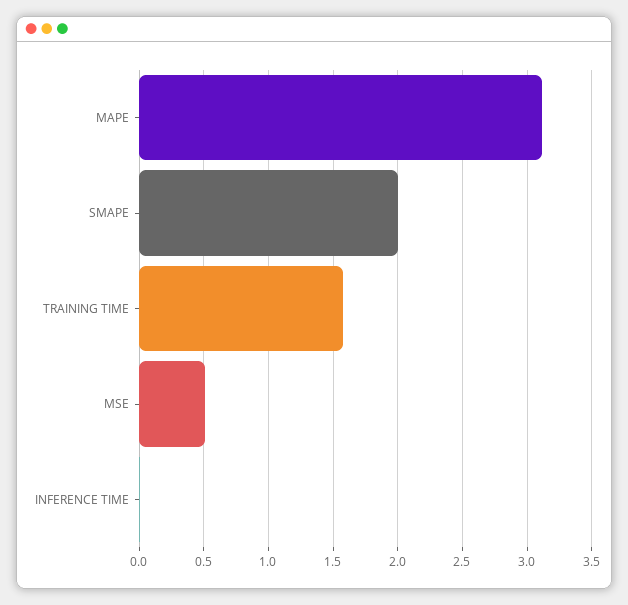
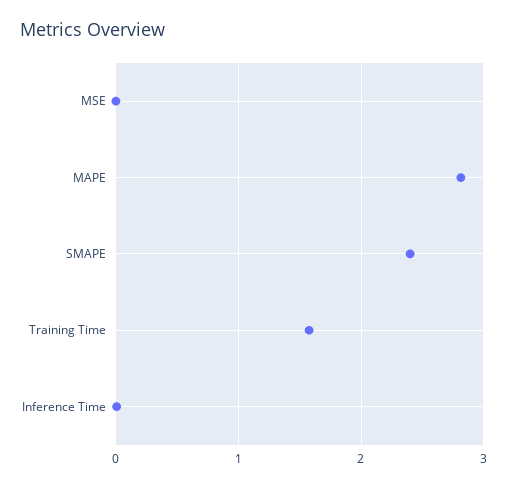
  {
-   "MAPE": 3.1,
+   "MAPE": 2.8,
-   "SMAPE": 2,
+   "SMAPE": 2.4,
    "TRAINING TIME": 1.6,
-   "MSE": 0.5,
+   "MSE": 0,
    "INFERENCE TIME": 0
  }

